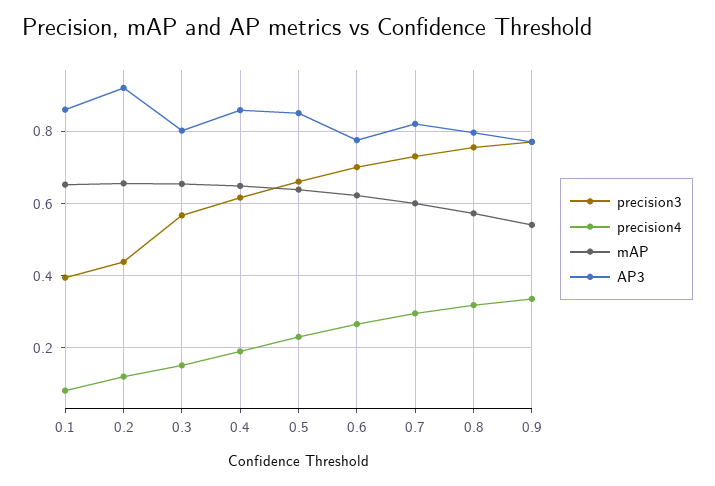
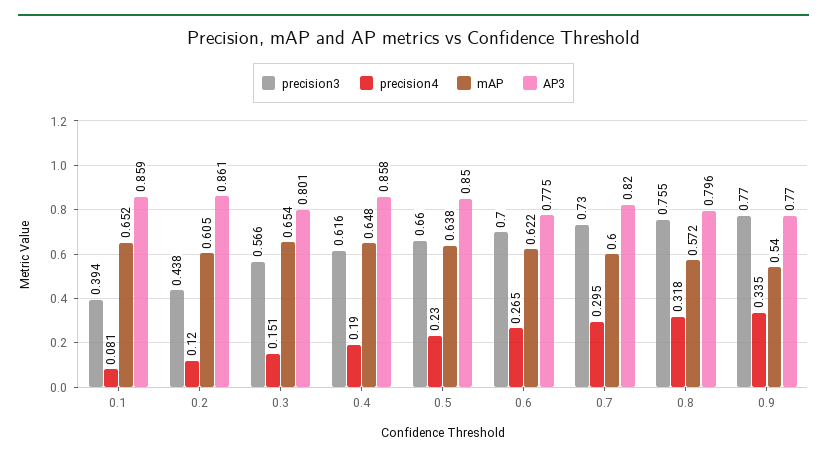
  {
    "precision3": {
      "0.1": 0.394,
      "0.2": 0.438,
      "0.3": 0.566,
      "0.4": 0.616,
      "0.5": 0.66,
      "0.6": 0.7,
      "0.7": 0.73,
      "0.8": 0.755,
      "0.9": 0.77
    },
    "precision4": {
      "0.1": 0.081,
      "0.2": 0.12,
      "0.3": 0.151,
      "0.4": 0.19,
      "0.5": 0.23,
      "0.6": 0.265,
      "0.7": 0.295,
      "0.8": 0.318,
      "0.9": 0.335
    },
    "mAP": {
      "0.1": 0.652,
-     "0.2": 0.66,
+     "0.2": 0.605,
      "0.3": 0.654,
      "0.4": 0.648,
      "0.5": 0.638,
      "0.6": 0.622,
      "0.7": 0.6,
      "0.8": 0.572,
      "0.9": 0.54
    },
    "AP3": {
      "0.1": 0.859,
-     "0.2": 0.92,
+     "0.2": 0.861,
      "0.3": 0.801,
      "0.4": 0.858,
      "0.5": 0.85,
      "0.6": 0.775,
      "0.7": 0.82,
      "0.8": 0.796,
      "0.9": 0.77
    }
  }

